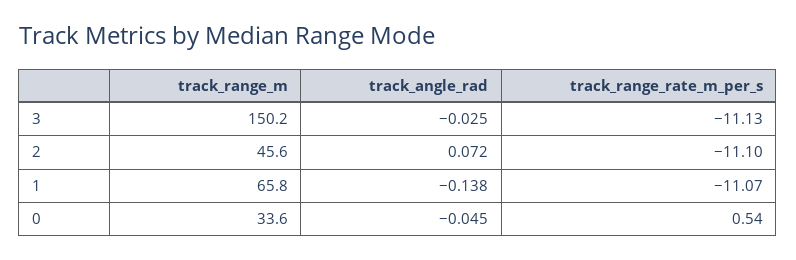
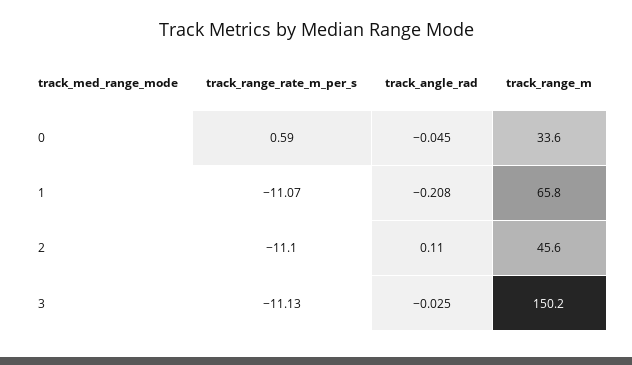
  {
    "track_range_m": {
      "3": 150.2,
      "2": 45.6,
      "1": 65.8,
      "0": 33.6
    },
    "track_angle_rad": {
      "3": -0.025,
-     "2": 0.072,
+     "2": 0.11,
-     "1": -0.138,
+     "1": -0.208,
      "0": -0.045
    },
    "track_range_rate_m_per_s": {
      "3": -11.13,
      "2": -11.1,
      "1": -11.07,
-     "0": 0.54
+     "0": 0.59
    }
  }

